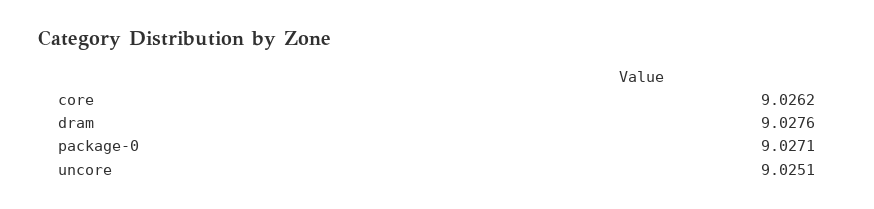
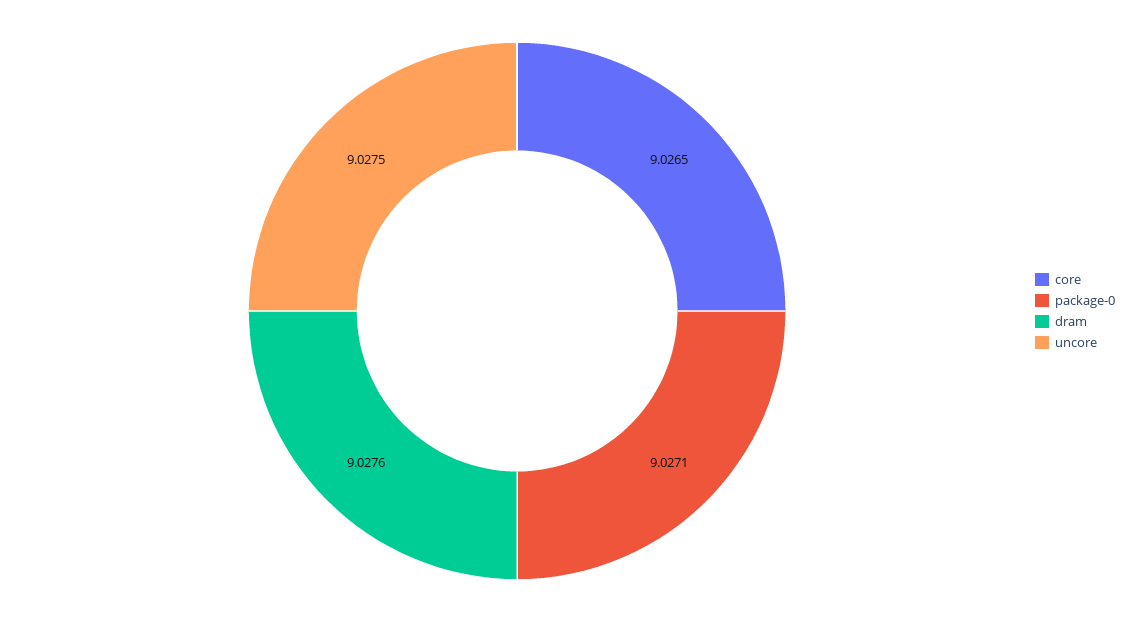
  {
-   "core": 9.0262,
+   "core": 9.0265,
    "dram": 9.0276,
    "package-0": 9.0271,
-   "uncore": 9.0251
+   "uncore": 9.0275
  }

